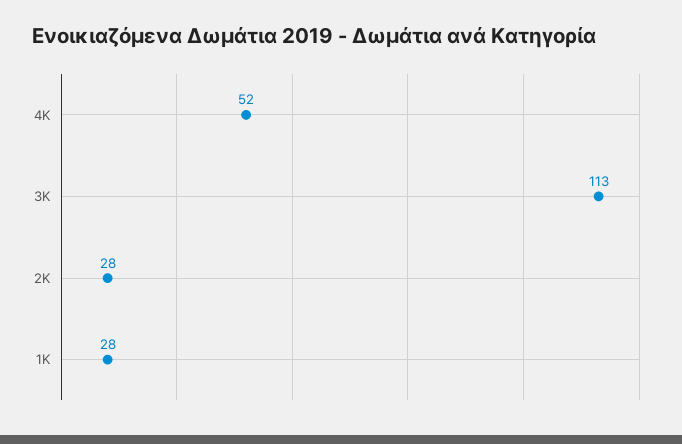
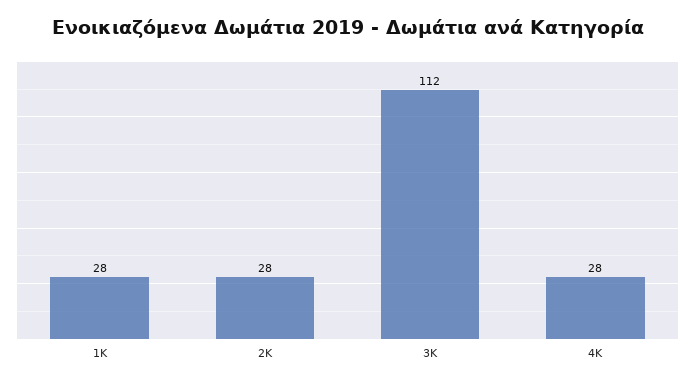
  {
-   "4Κ": 52,
+   "4Κ": 28,
-   "3Κ": 113,
+   "3Κ": 112,
    "2Κ": 28,
    "1Κ": 28
  }

